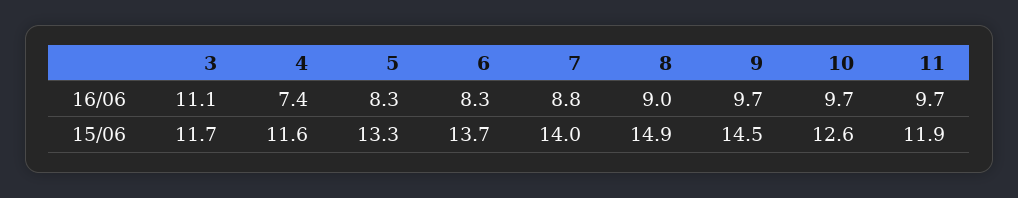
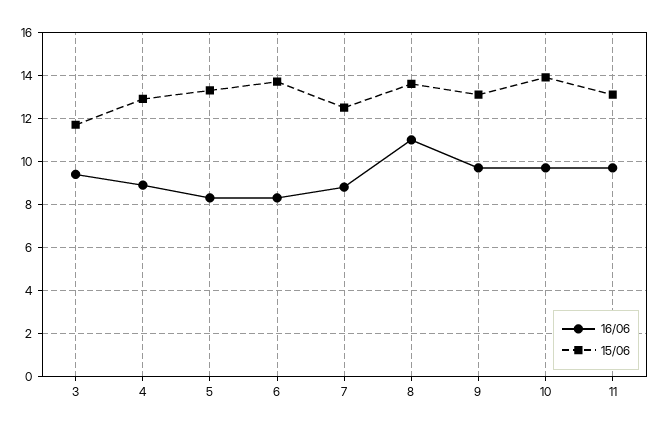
  {
    "16/06": {
-     "3": 11.1,
+     "3": 9.5,
-     "4": 7.4,
+     "4": 9,
      "5": 8.3,
      "6": 8.3,
      "7": 8.8,
-     "8": 9,
+     "8": 11,
      "9": 9.7,
      "10": 9.7,
      "11": 9.7
    },
    "15/06": {
      "3": 11.7,
-     "4": 11.6,
+     "4": 13,
      "5": 13.3,
      "6": 13.7,
-     "7": 14,
+     "7": 12.5,
-     "8": 14.9,
+     "8": 13.5,
-     "9": 14.5,
+     "9": 13,
-     "10": 12.6,
+     "10": 14,
-     "11": 11.9
+     "11": 13
    }
  }

